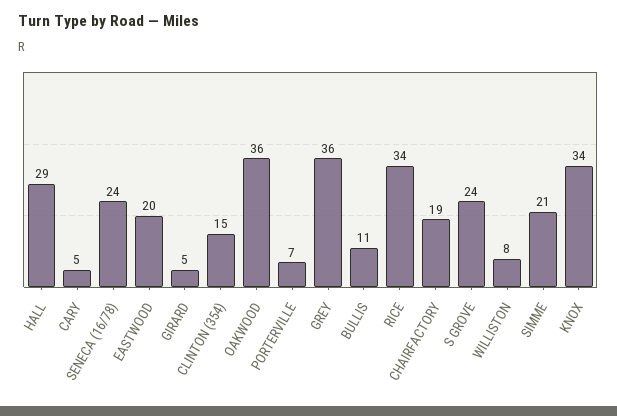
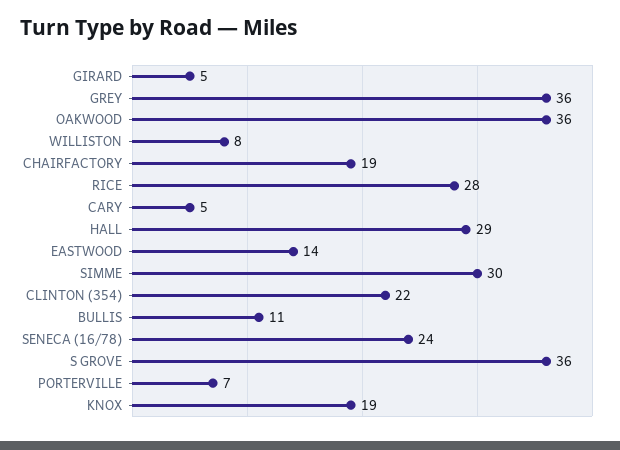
  {
    "HALL": 29,
    "CARY": 5,
    "SENECA (16/78)": 24,
-   "EASTWOOD": 20,
+   "EASTWOOD": 14,
    "GIRARD": 5,
-   "CLINTON (354)": 15,
+   "CLINTON (354)": 22,
    "OAKWOOD": 36,
    "PORTERVILLE": 7,
    "GREY": 36,
    "BULLIS": 11,
-   "RICE": 34,
+   "RICE": 28,
    "CHAIRFACTORY": 19,
-   "S GROVE": 24,
+   "S GROVE": 36,
    "WILLISTON": 8,
-   "SIMME": 21,
+   "SIMME": 30,
-   "KNOX": 34
+   "KNOX": 19
  }

